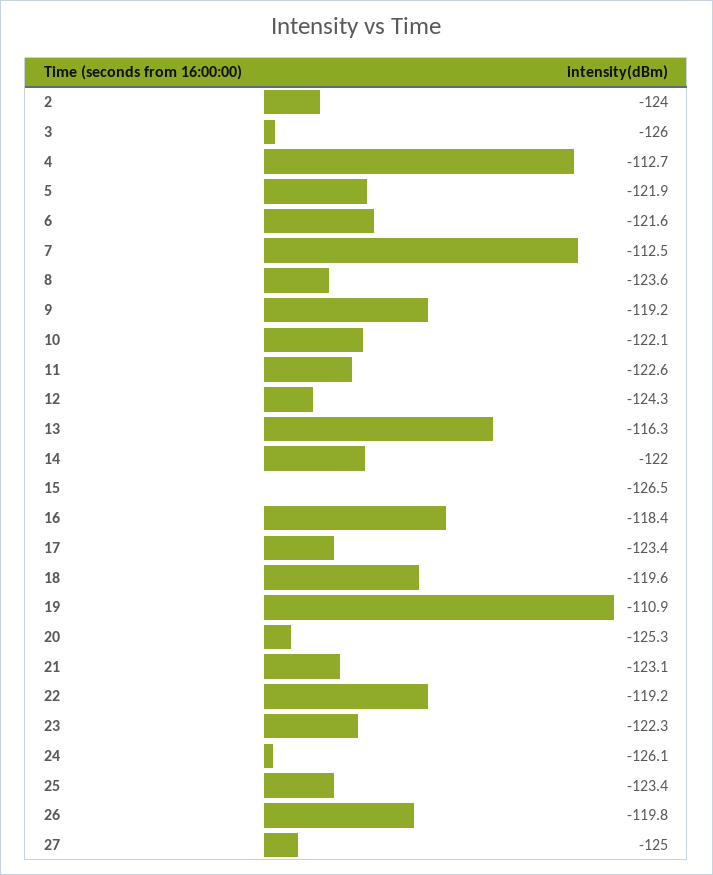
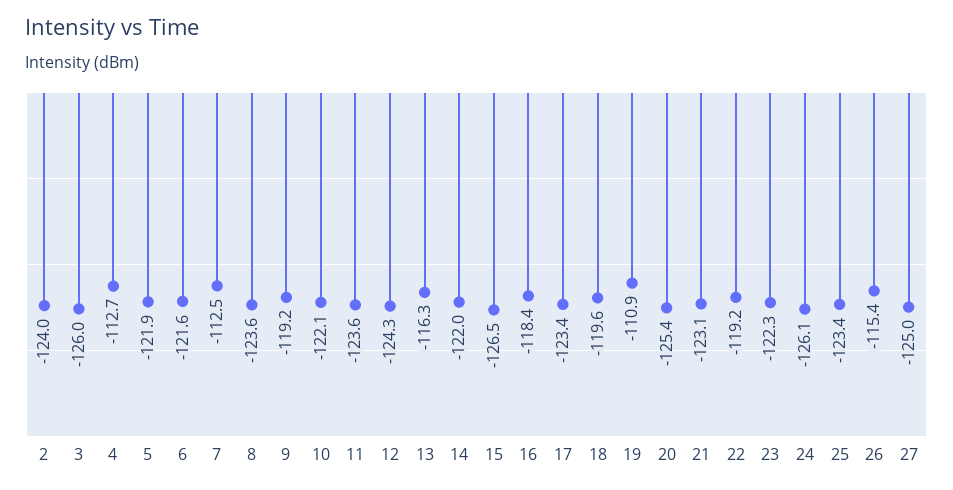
  {
    "2": -124,
    "3": -126,
    "4": -112.7,
    "5": -121.9,
    "6": -121.6,
    "7": -112.5,
    "8": -123.6,
    "9": -119.2,
    "10": -122.1,
-   "11": -122.6,
+   "11": -123.6,
    "12": -124.3,
    "13": -116.3,
    "14": -122,
    "15": -126.5,
    "16": -118.4,
    "17": -123.4,
    "18": -119.6,
    "19": -110.9,
-   "20": -125.3,
+   "20": -125.4,
    "21": -123.1,
    "22": -119.2,
    "23": -122.3,
    "24": -126.1,
    "25": -123.4,
-   "26": -119.8,
+   "26": -115.4,
    "27": -125
  }

